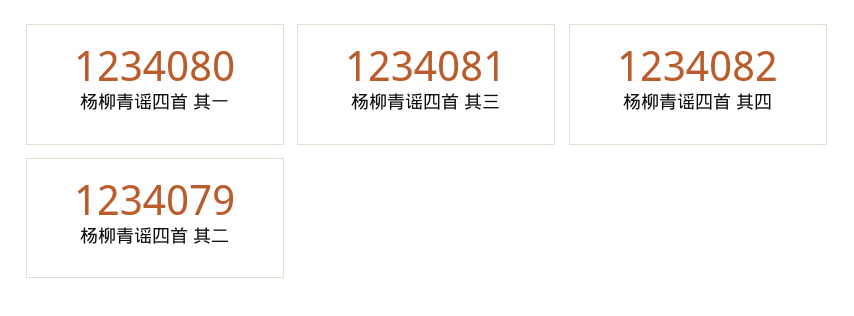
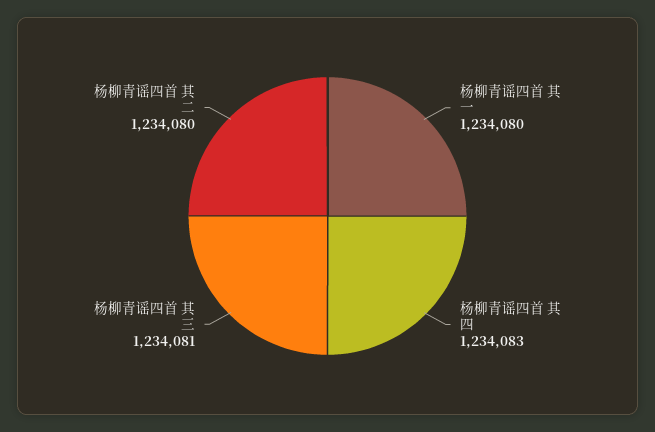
  {
    "杨柳青谣四首 其一": 1234080,
    "杨柳青谣四首 其三": 1234081,
-   "杨柳青谣四首 其四": 1234082,
+   "杨柳青谣四首 其四": 1234083,
-   "杨柳青谣四首 其二": 1234079
+   "杨柳青谣四首 其二": 1234080
  }

